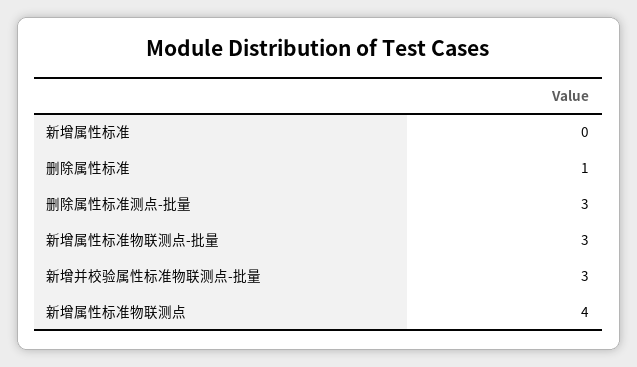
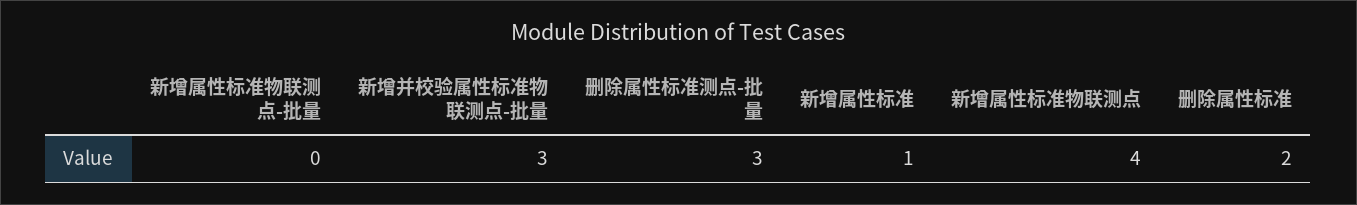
  {
-   "新增属性标准": 0,
+   "新增属性标准": 1,
-   "删除属性标准": 1,
+   "删除属性标准": 2,
    "删除属性标准测点-批量": 3,
-   "新增属性标准物联测点-批量": 3,
+   "新增属性标准物联测点-批量": 0,
    "新增并校验属性标准物联测点-批量": 3,
    "新增属性标准物联测点": 4
  }

